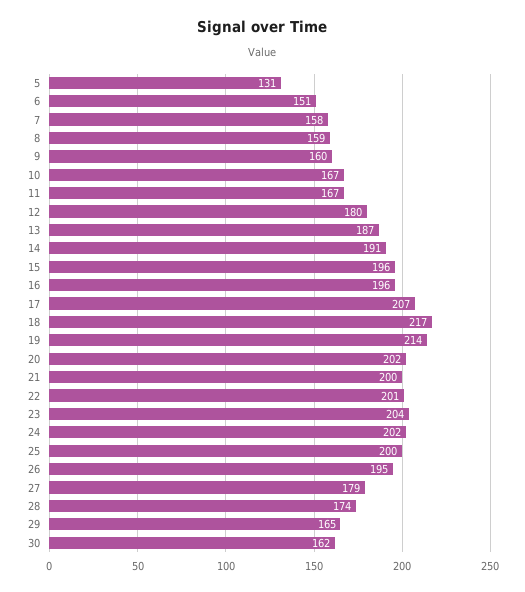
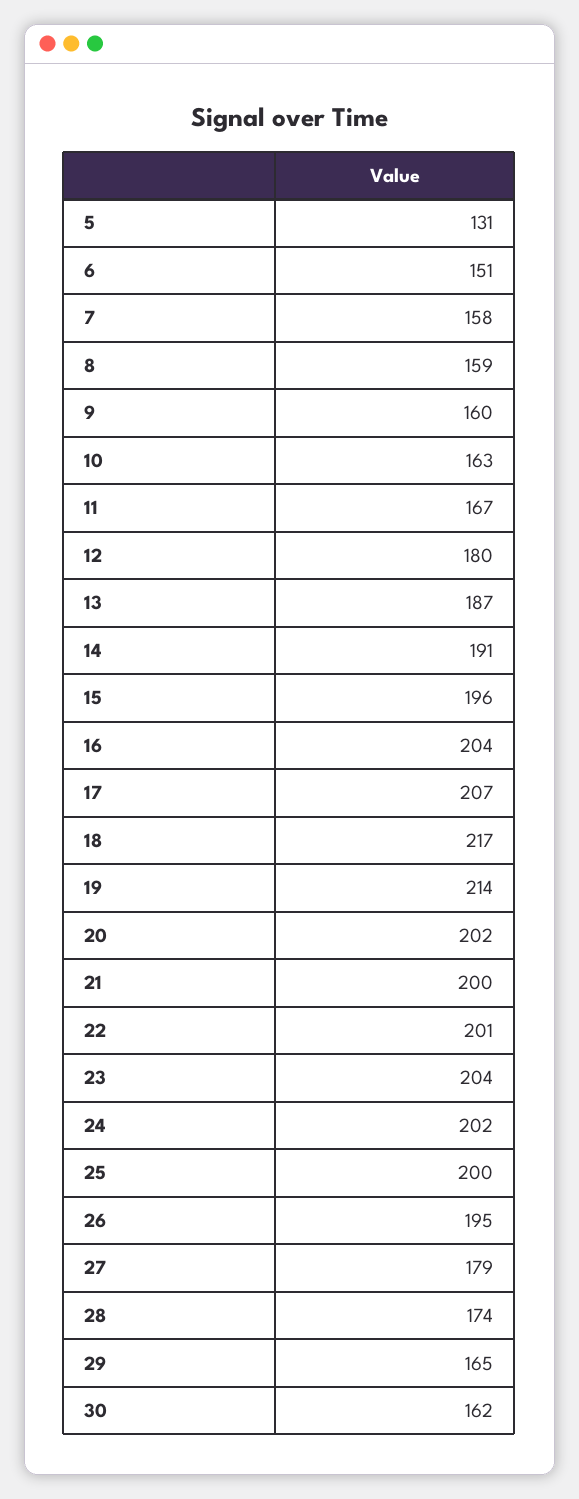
  {
    "5": 131,
    "6": 151,
    "7": 158,
    "8": 159,
    "9": 160,
-   "10": 167,
+   "10": 163,
    "11": 167,
    "12": 180,
    "13": 187,
    "14": 191,
    "15": 196,
-   "16": 196,
+   "16": 204,
    "17": 207,
    "18": 217,
    "19": 214,
    "20": 202,
    "21": 200,
    "22": 201,
    "23": 204,
    "24": 202,
    "25": 200,
    "26": 195,
    "27": 179,
    "28": 174,
    "29": 165,
    "30": 162
  }

